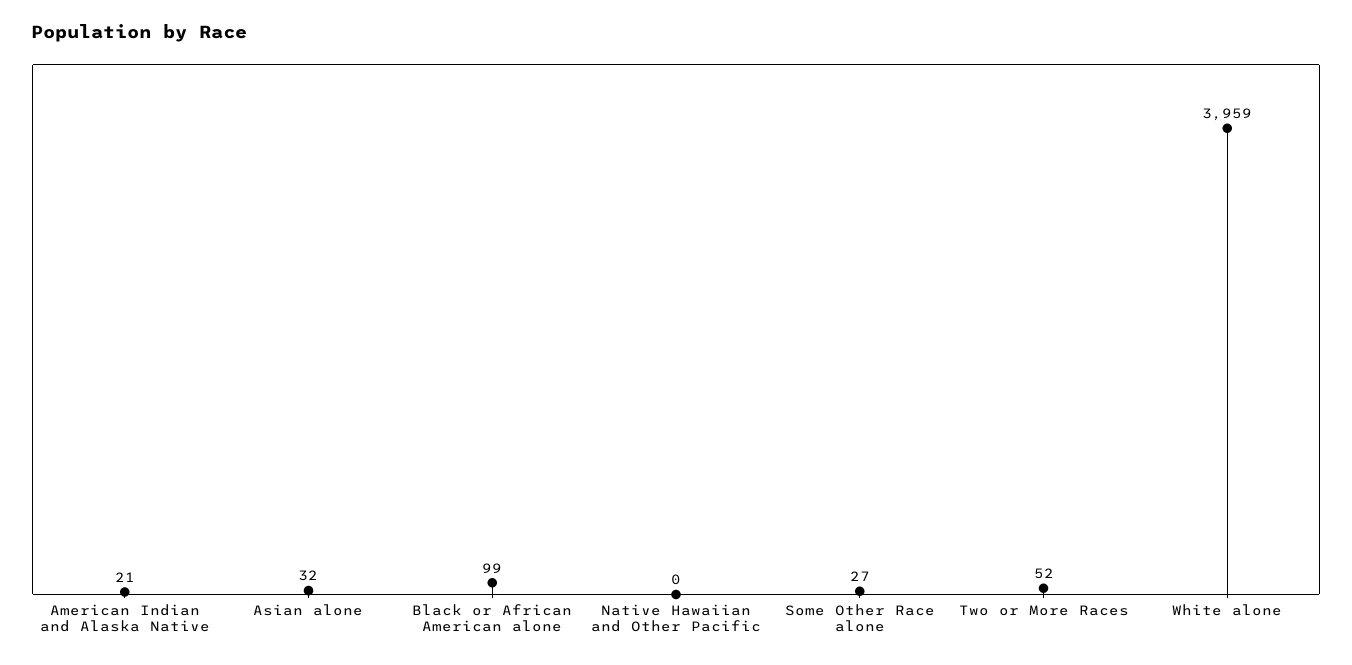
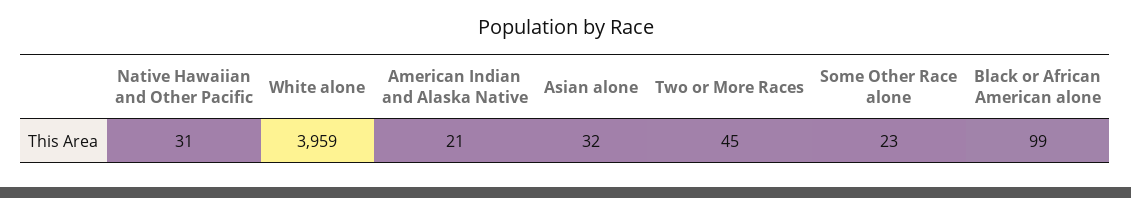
  {
    "American Indian and Alaska Native": 21,
    "Asian alone": 32,
    "Black or African American alone": 99,
-   "Native Hawaiian and Other Pacific": 0,
+   "Native Hawaiian and Other Pacific": 31,
-   "Some Other Race alone": 27,
+   "Some Other Race alone": 23,
-   "Two or More Races": 52,
+   "Two or More Races": 45,
    "White alone": 3959
  }

